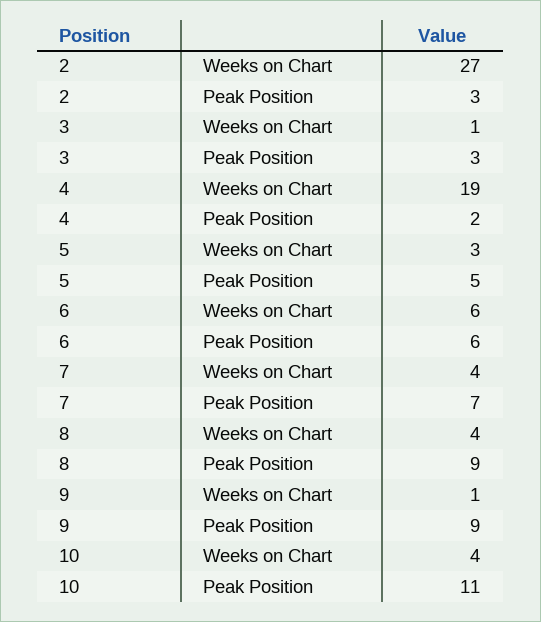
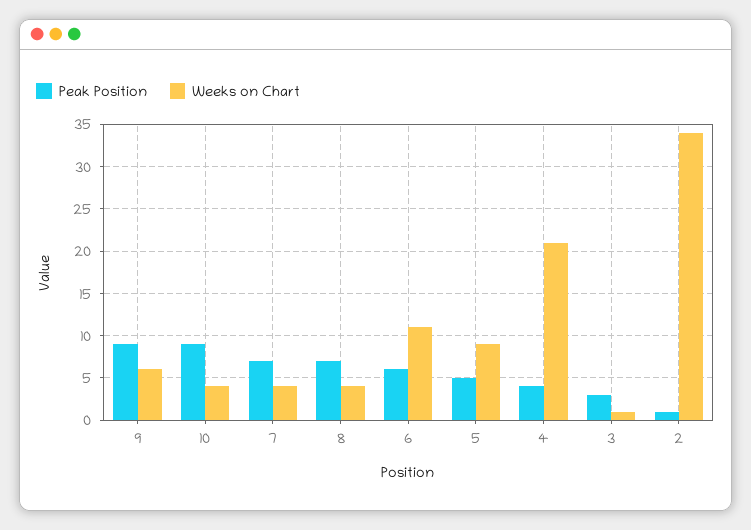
  {
    "Weeks on Chart": {
-     "2": 27,
+     "2": 34,
      "3": 1,
-     "4": 19,
+     "4": 21,
-     "5": 3,
+     "5": 9,
-     "6": 6,
+     "6": 11,
      "7": 4,
      "8": 4,
-     "9": 1,
+     "9": 6,
      "10": 4
    },
    "Peak Position": {
-     "2": 3,
+     "2": 1,
      "3": 3,
-     "4": 2,
+     "4": 4,
      "5": 5,
      "6": 6,
      "7": 7,
-     "8": 9,
+     "8": 7,
      "9": 9,
-     "10": 11
+     "10": 9
    }
  }

